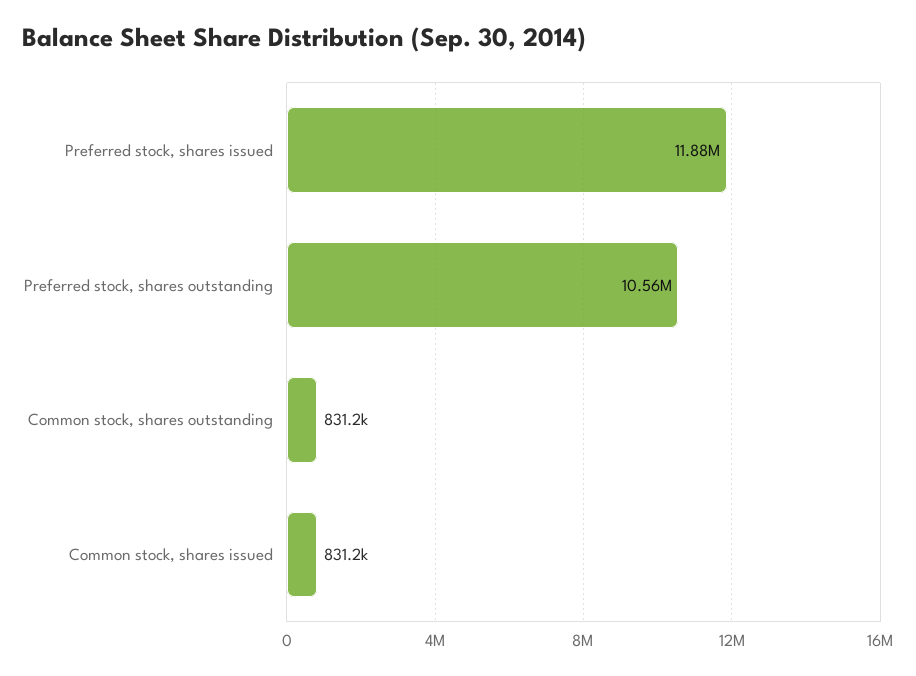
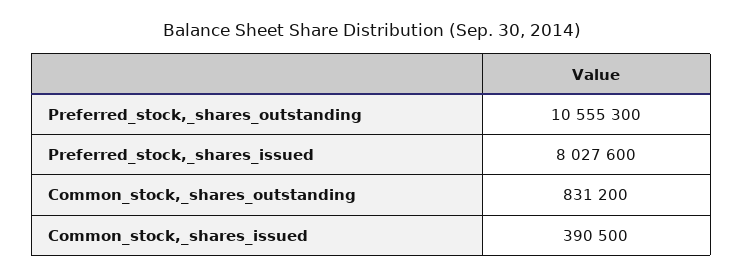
  {
-   "Preferred stock, shares issued": 11880000,
+   "Preferred stock, shares issued": 8027600,
    "Preferred stock, shares outstanding": 10555300,
    "Common stock, shares outstanding": 831200,
-   "Common stock, shares issued": 831200
+   "Common stock, shares issued": 390500
  }

